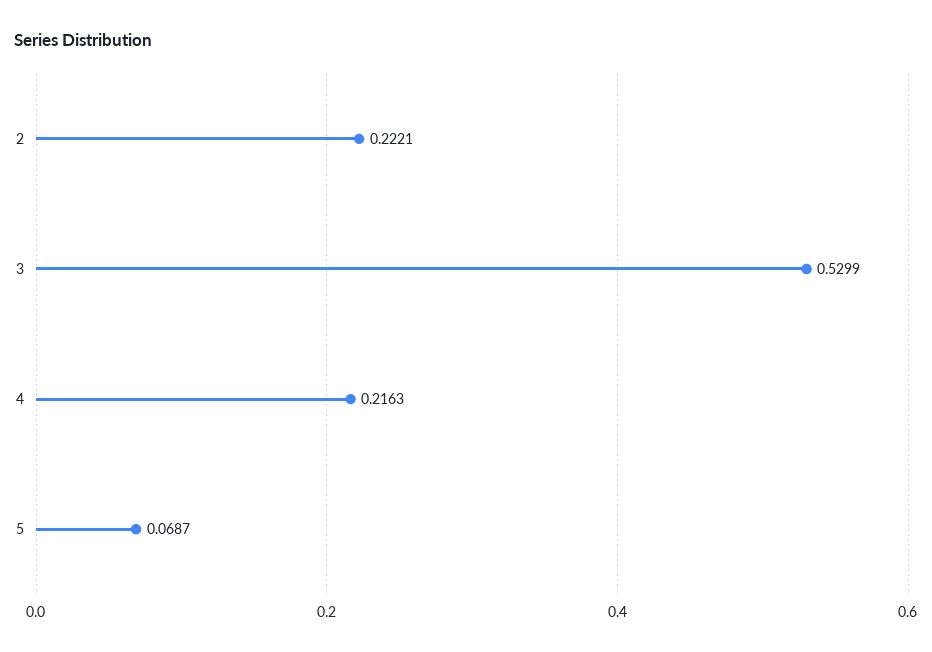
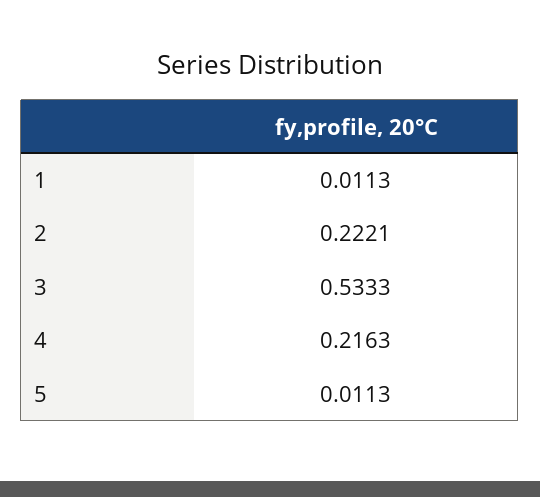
  {
    "2": 0.2221,
-   "3": 0.5299,
+   "3": 0.5333,
    "4": 0.2163,
-   "5": 0.0687
+   "5": 0.0113,
+   "1": 0.0113
  }

